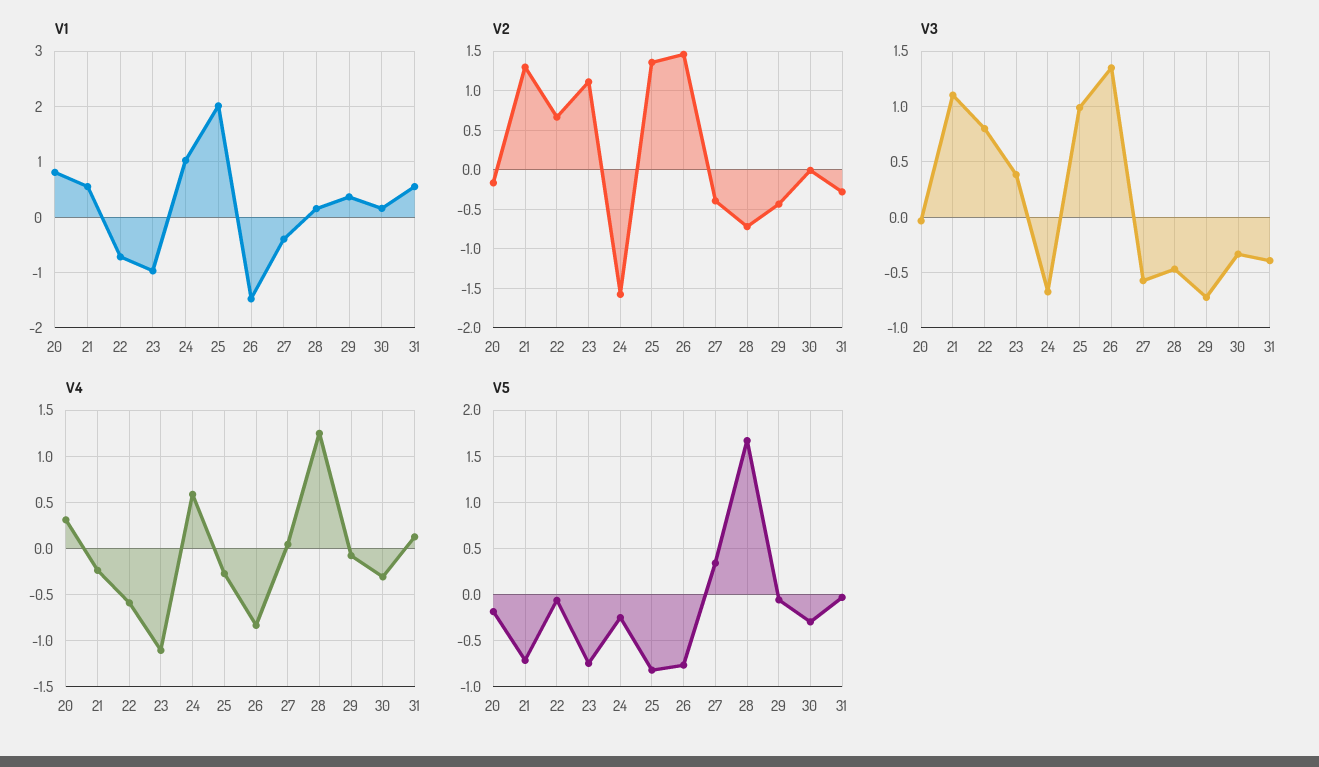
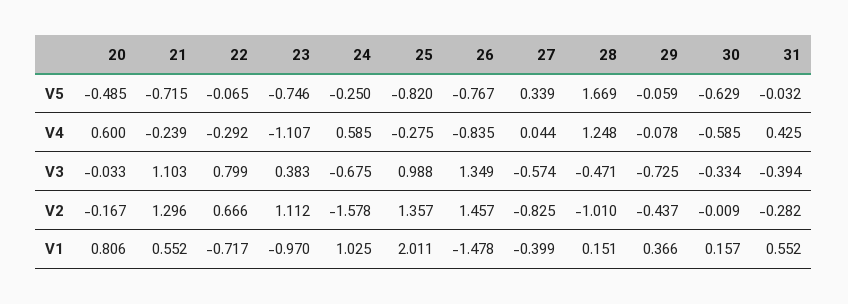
  {
    "V1": {
      "20": 0.806,
      "21": 0.552,
      "22": -0.717,
      "23": -0.97,
      "24": 1.025,
      "25": 2.011,
      "26": -1.478,
      "27": -0.399,
      "28": 0.151,
      "29": 0.366,
      "30": 0.157,
      "31": 0.552
    },
    "V2": {
      "20": -0.167,
      "21": 1.296,
      "22": 0.666,
      "23": 1.112,
      "24": -1.578,
      "25": 1.357,
      "26": 1.457,
-     "27": -0.4,
+     "27": -0.825,
-     "28": -0.7,
+     "28": -1.01,
      "29": -0.437,
      "30": -0.009,
      "31": -0.282
    },
    "V3": {
      "20": -0.033,
      "21": 1.103,
      "22": 0.799,
      "23": 0.383,
      "24": -0.675,
      "25": 0.988,
      "26": 1.349,
      "27": -0.574,
      "28": -0.471,
      "29": -0.725,
      "30": -0.334,
      "31": -0.394
    },
    "V4": {
-     "20": 0.3,
+     "20": 0.6,
      "21": -0.239,
-     "22": -0.6,
+     "22": -0.292,
      "23": -1.107,
      "24": 0.585,
      "25": -0.275,
      "26": -0.835,
      "27": 0.044,
      "28": 1.248,
      "29": -0.078,
-     "30": -0.3,
+     "30": -0.585,
-     "31": 0.1
+     "31": 0.425
    },
    "V5": {
-     "20": -0.2,
+     "20": -0.485,
      "21": -0.715,
      "22": -0.065,
      "23": -0.746,
      "24": -0.25,
      "25": -0.82,
      "26": -0.767,
      "27": 0.339,
      "28": 1.669,
      "29": -0.059,
-     "30": -0.3,
+     "30": -0.629,
      "31": -0.032
    }
  }

